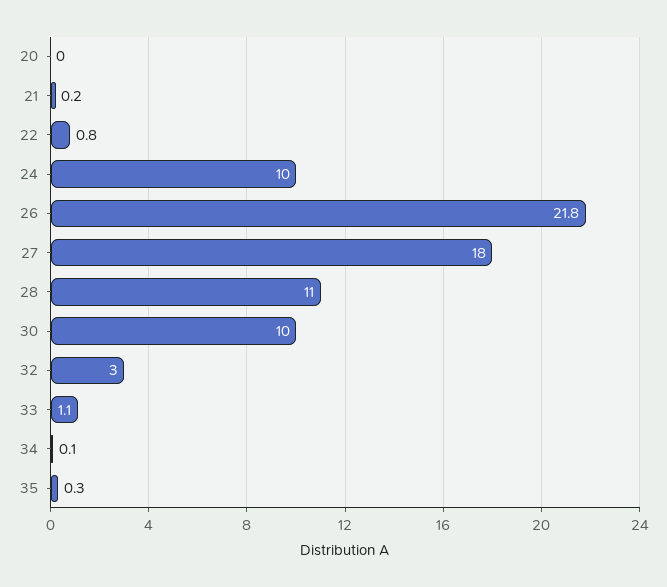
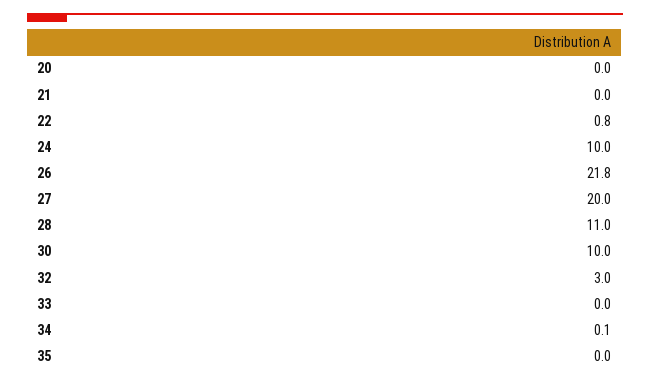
  {
    "20": 0,
-   "21": 0.2,
+   "21": 0,
    "22": 0.8,
    "24": 10,
    "26": 21.8,
-   "27": 18,
+   "27": 20,
    "28": 11,
    "30": 10,
    "32": 3,
-   "33": 1.1,
+   "33": 0,
    "34": 0.1,
-   "35": 0.3
+   "35": 0
  }

